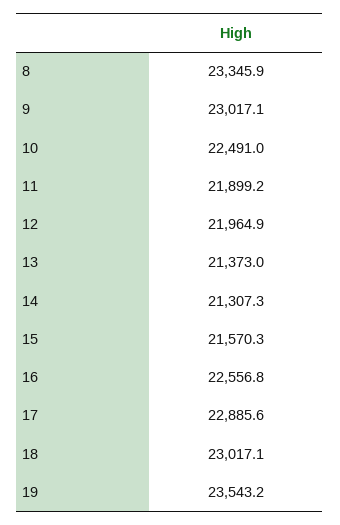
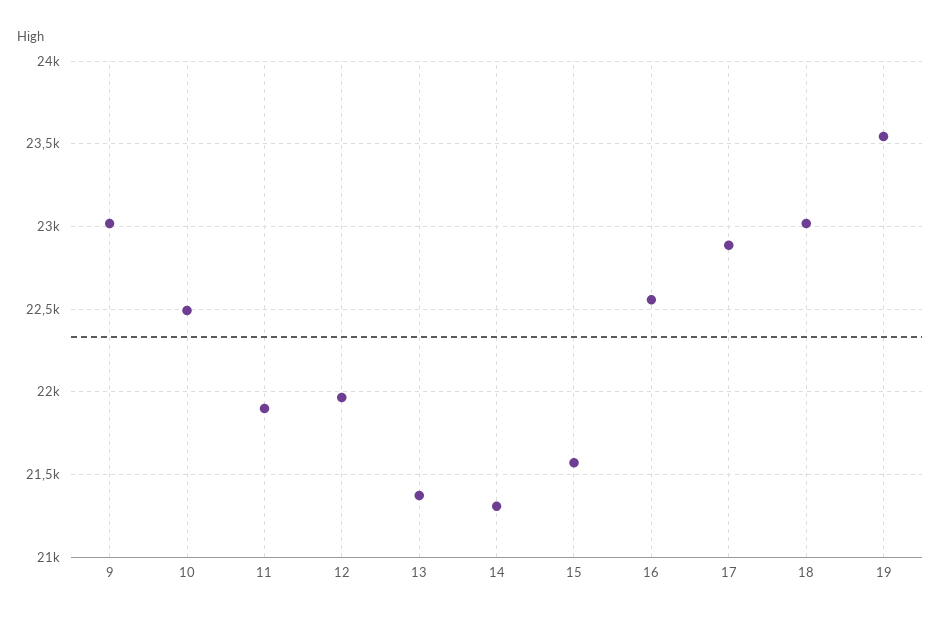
  {
-   "8": 23345.9,
    "9": 23017.1,
    "10": 22491,
    "11": 21899.2,
    "12": 21964.9,
    "13": 21373,
    "14": 21307.3,
    "15": 21570.3,
    "16": 22556.8,
    "17": 22885.6,
    "18": 23017.1,
    "19": 23543.2
  }

